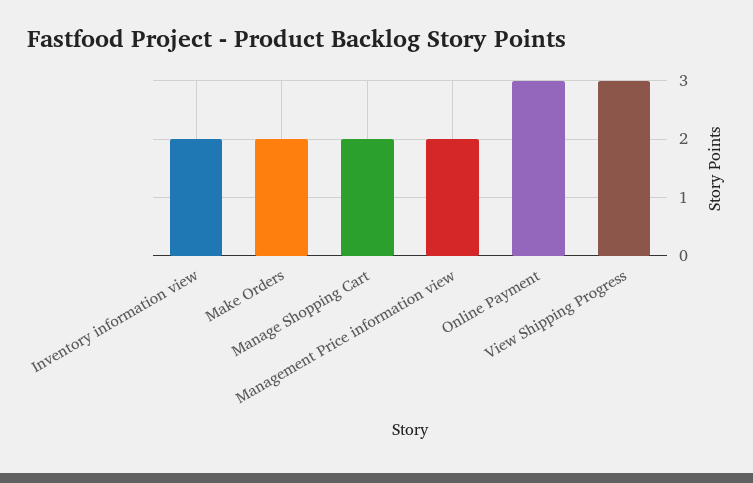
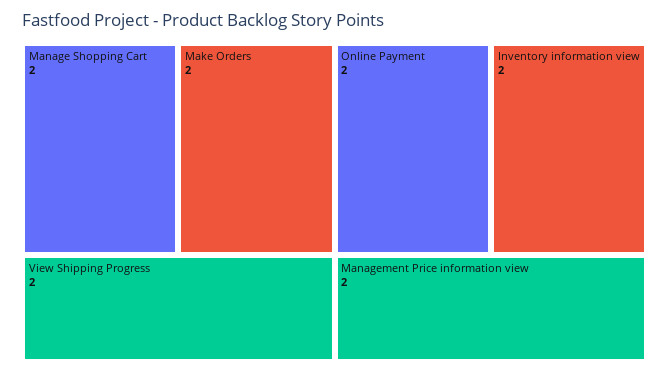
  {
    "Inventory information view": 2,
    "Make Orders": 2,
    "Manage Shopping Cart": 2,
    "Management Price information view": 2,
-   "Online Payment": 3,
+   "Online Payment": 2,
-   "View Shipping Progress": 3
+   "View Shipping Progress": 2
  }

